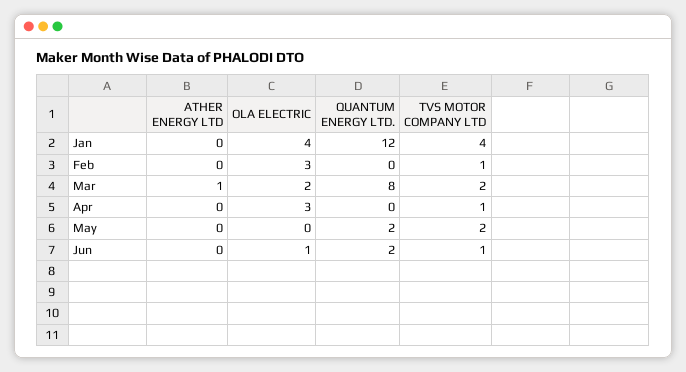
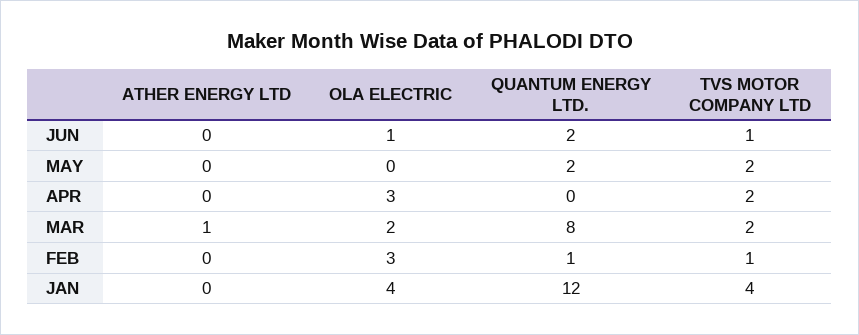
  {
    "ATHER ENERGY LTD": {
      "Jan": 0,
      "Feb": 0,
      "Mar": 1,
      "Apr": 0,
      "May": 0,
      "Jun": 0
    },
    "OLA ELECTRIC": {
      "Jan": 4,
      "Feb": 3,
      "Mar": 2,
      "Apr": 3,
      "May": 0,
      "Jun": 1
    },
    "QUANTUM ENERGY LTD.": {
      "Jan": 12,
-     "Feb": 0,
+     "Feb": 1,
      "Mar": 8,
      "Apr": 0,
      "May": 2,
      "Jun": 2
    },
    "TVS MOTOR COMPANY LTD": {
      "Jan": 4,
      "Feb": 1,
      "Mar": 2,
-     "Apr": 1,
+     "Apr": 2,
      "May": 2,
      "Jun": 1
    }
  }

